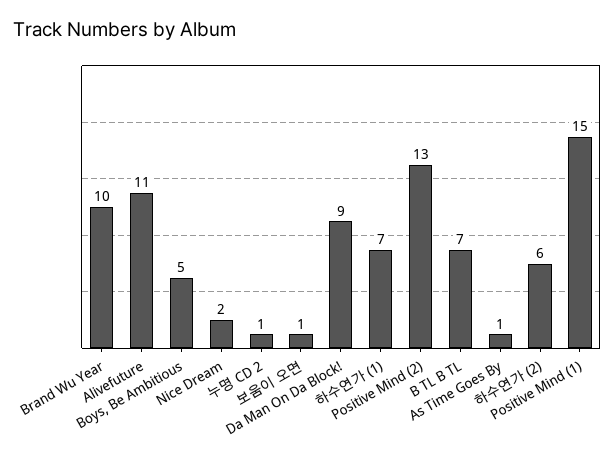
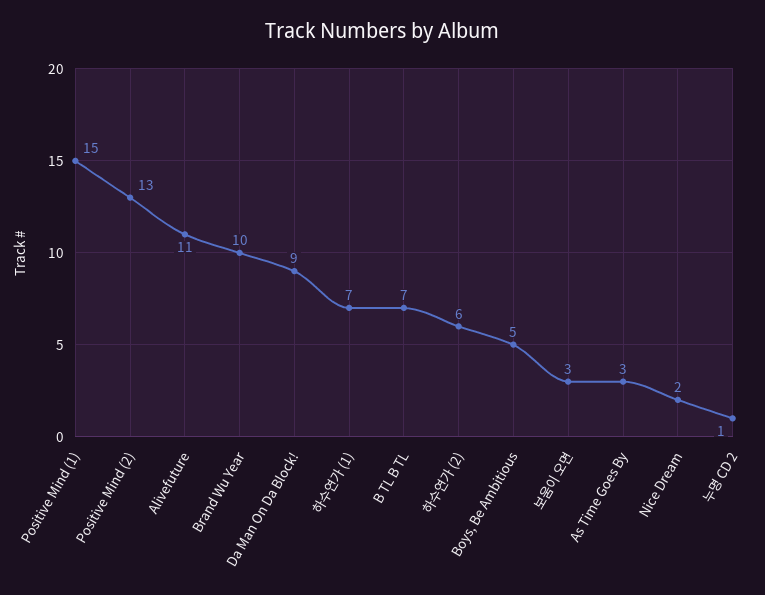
  {
    "Brand Wu Year": 10,
    "Alivefuture": 11,
    "Boys, Be Ambitious": 5,
    "Nice Dream": 2,
    "누명 CD 2": 1,
-   "보움이 오면": 1,
+   "보움이 오면": 3,
    "Da Man On Da Block!": 9,
    "하수연가 (1)": 7,
    "Positive Mind (2)": 13,
    "B TL B TL": 7,
-   "As Time Goes By": 1,
+   "As Time Goes By": 3,
    "하수연가 (2)": 6,
    "Positive Mind (1)": 15
  }

